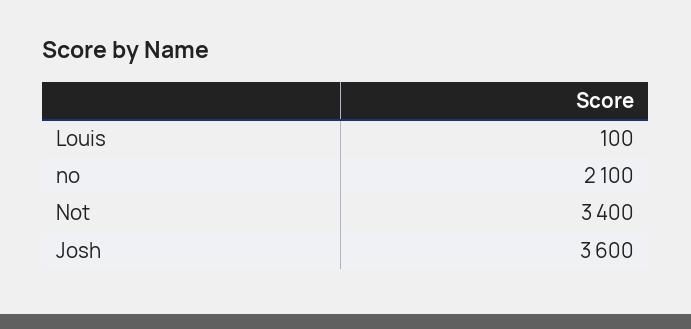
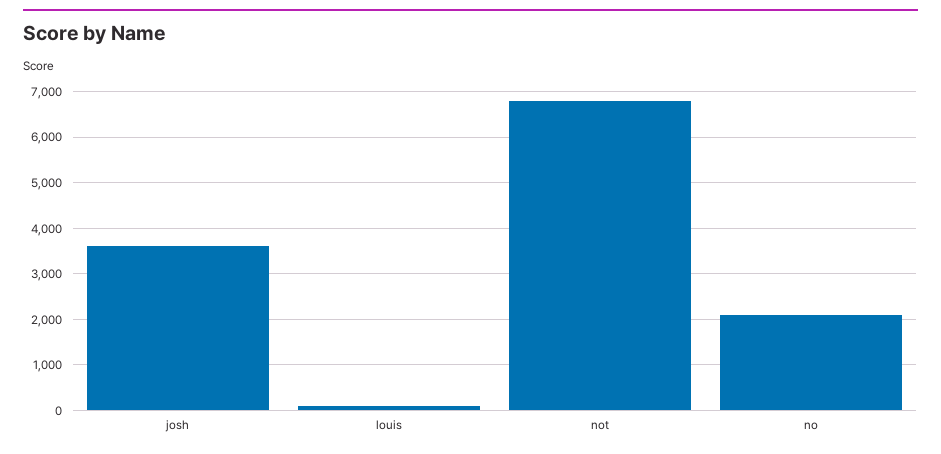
  {
    "Louis": 100,
    "no": 2100,
-   "Not": 3400,
+   "Not": 6800,
    "Josh": 3600
  }

